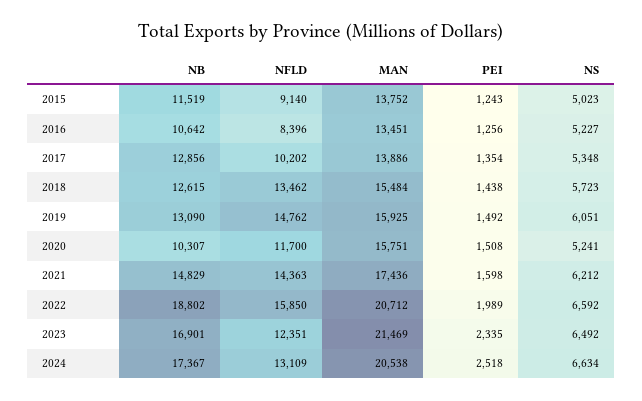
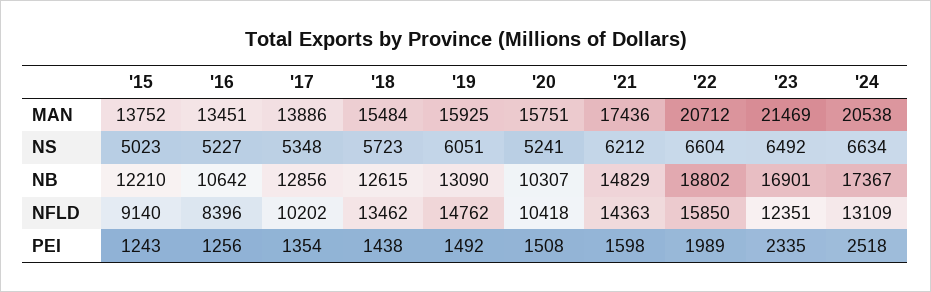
  {
    "NB": {
-     "2015": 11519,
+     "2015": 12210,
      "2016": 10642,
      "2017": 12856,
      "2018": 12615,
      "2019": 13090,
      "2020": 10307,
      "2021": 14829,
      "2022": 18802,
      "2023": 16901,
      "2024": 17367
    },
    "NFLD": {
      "2015": 9140,
      "2016": 8396,
      "2017": 10202,
      "2018": 13462,
      "2019": 14762,
-     "2020": 11700,
+     "2020": 10418,
      "2021": 14363,
      "2022": 15850,
      "2023": 12351,
      "2024": 13109
    },
    "MAN": {
      "2015": 13752,
      "2016": 13451,
      "2017": 13886,
      "2018": 15484,
      "2019": 15925,
      "2020": 15751,
      "2021": 17436,
      "2022": 20712,
      "2023": 21469,
      "2024": 20538
    },
    "PEI": {
      "2015": 1243,
      "2016": 1256,
      "2017": 1354,
      "2018": 1438,
      "2019": 1492,
      "2020": 1508,
      "2021": 1598,
      "2022": 1989,
      "2023": 2335,
      "2024": 2518
    },
    "NS": {
      "2015": 5023,
      "2016": 5227,
      "2017": 5348,
      "2018": 5723,
      "2019": 6051,
      "2020": 5241,
      "2021": 6212,
-     "2022": 6592,
+     "2022": 6604,
      "2023": 6492,
      "2024": 6634
    }
  }

